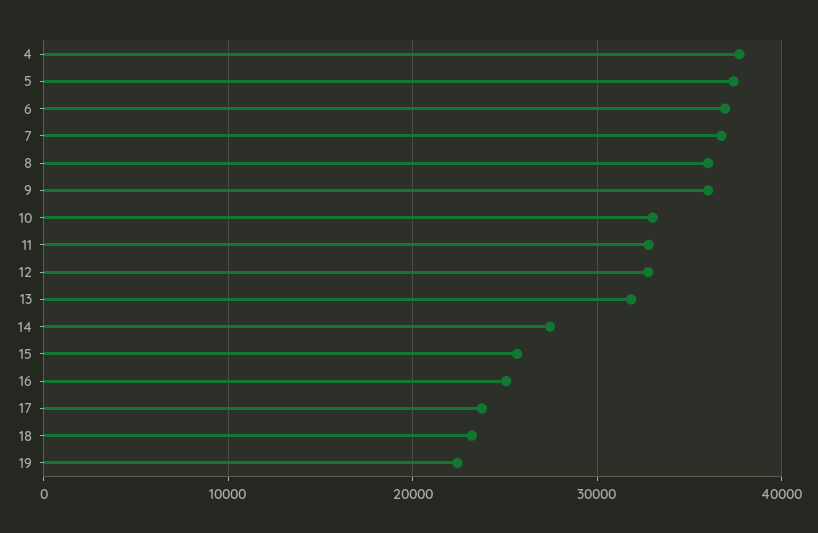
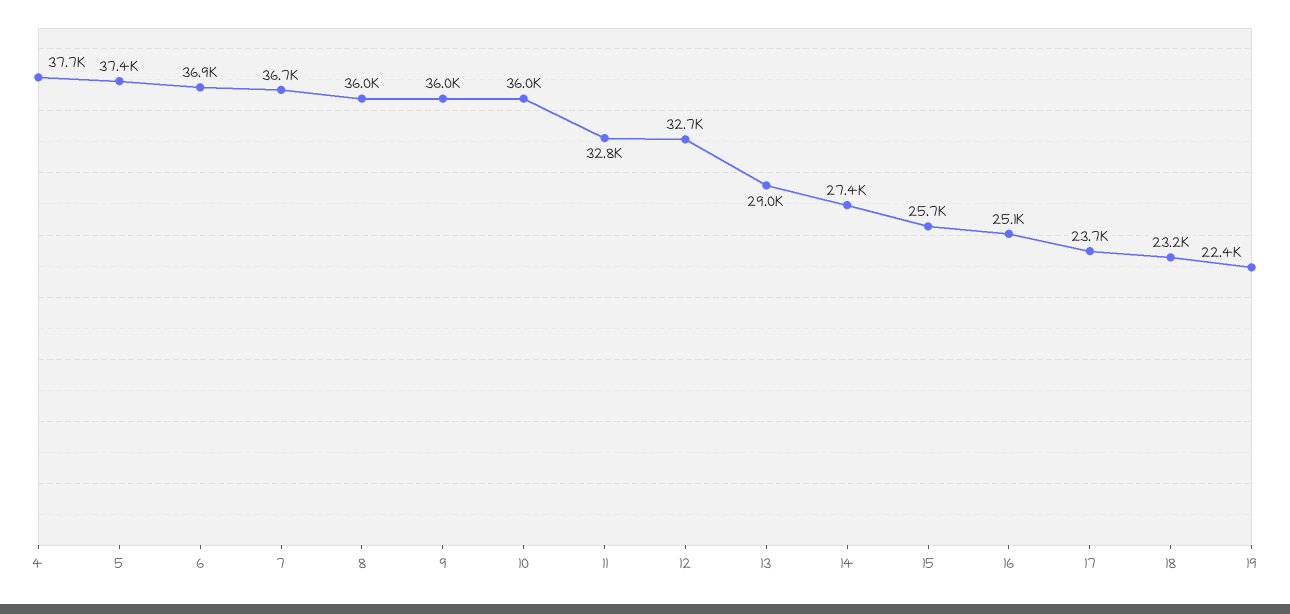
  {
    "4": 37700,
    "5": 37400,
    "6": 36900,
    "7": 36700,
    "8": 36000,
    "9": 36000,
-   "10": 33000,
+   "10": 36000,
    "11": 32800,
    "12": 32700,
-   "13": 32000,
+   "13": 29000,
    "14": 27400,
    "15": 25700,
    "16": 25100,
    "17": 23700,
    "18": 23200,
    "19": 22400
  }

